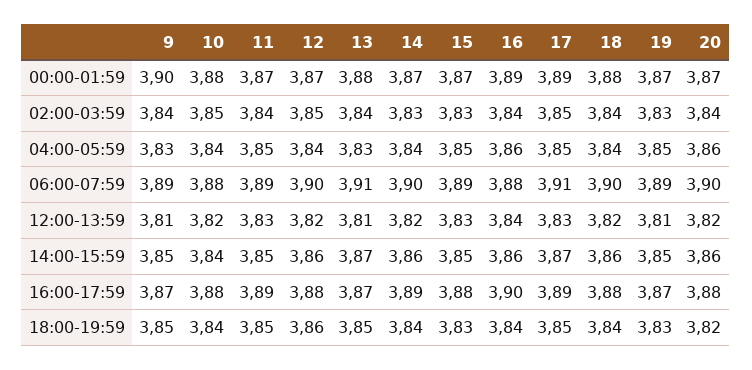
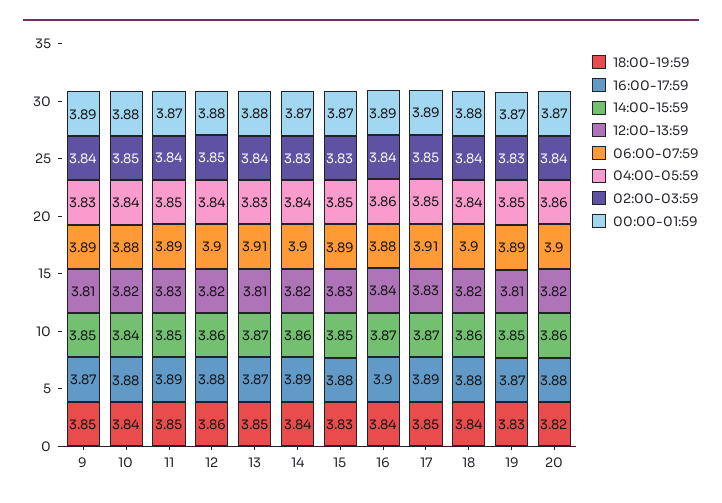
  {
    "00:00-01:59": {
-     "9": 3.9,
+     "9": 3.89,
      "10": 3.88,
      "11": 3.87,
-     "12": 3.87,
+     "12": 3.88,
      "13": 3.88,
      "14": 3.87,
      "15": 3.87,
      "16": 3.89,
      "17": 3.89,
      "18": 3.88,
      "19": 3.87,
      "20": 3.87
    },
    "02:00-03:59": {
      "9": 3.84,
      "10": 3.85,
      "11": 3.84,
      "12": 3.85,
      "13": 3.84,
      "14": 3.83,
      "15": 3.83,
      "16": 3.84,
      "17": 3.85,
      "18": 3.84,
      "19": 3.83,
      "20": 3.84
    },
    "04:00-05:59": {
      "9": 3.83,
      "10": 3.84,
      "11": 3.85,
      "12": 3.84,
      "13": 3.83,
      "14": 3.84,
      "15": 3.85,
      "16": 3.86,
      "17": 3.85,
      "18": 3.84,
      "19": 3.85,
      "20": 3.86
    },
    "06:00-07:59": {
      "9": 3.89,
      "10": 3.88,
      "11": 3.89,
      "12": 3.9,
      "13": 3.91,
      "14": 3.9,
      "15": 3.89,
      "16": 3.88,
      "17": 3.91,
      "18": 3.9,
      "19": 3.89,
      "20": 3.9
    },
    "12:00-13:59": {
      "9": 3.81,
      "10": 3.82,
      "11": 3.83,
      "12": 3.82,
      "13": 3.81,
      "14": 3.82,
      "15": 3.83,
      "16": 3.84,
      "17": 3.83,
      "18": 3.82,
      "19": 3.81,
      "20": 3.82
    },
    "14:00-15:59": {
      "9": 3.85,
      "10": 3.84,
      "11": 3.85,
      "12": 3.86,
      "13": 3.87,
      "14": 3.86,
      "15": 3.85,
-     "16": 3.86,
+     "16": 3.87,
      "17": 3.87,
      "18": 3.86,
      "19": 3.85,
      "20": 3.86
    },
    "16:00-17:59": {
      "9": 3.87,
      "10": 3.88,
      "11": 3.89,
      "12": 3.88,
      "13": 3.87,
      "14": 3.89,
      "15": 3.88,
      "16": 3.9,
      "17": 3.89,
      "18": 3.88,
      "19": 3.87,
      "20": 3.88
    },
    "18:00-19:59": {
      "9": 3.85,
      "10": 3.84,
      "11": 3.85,
      "12": 3.86,
      "13": 3.85,
      "14": 3.84,
      "15": 3.83,
      "16": 3.84,
      "17": 3.85,
      "18": 3.84,
      "19": 3.83,
      "20": 3.82
    }
  }

